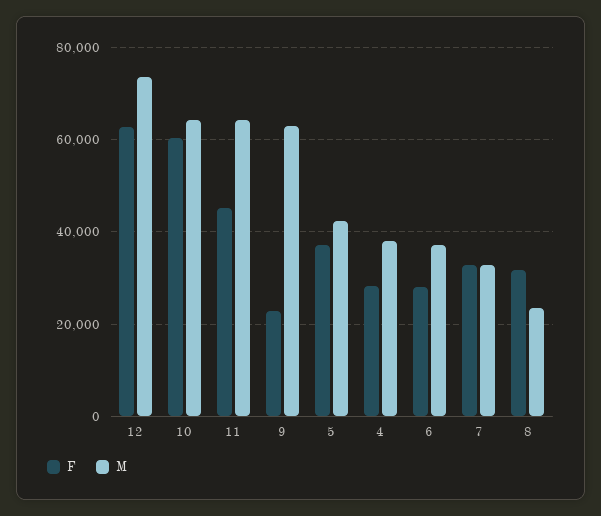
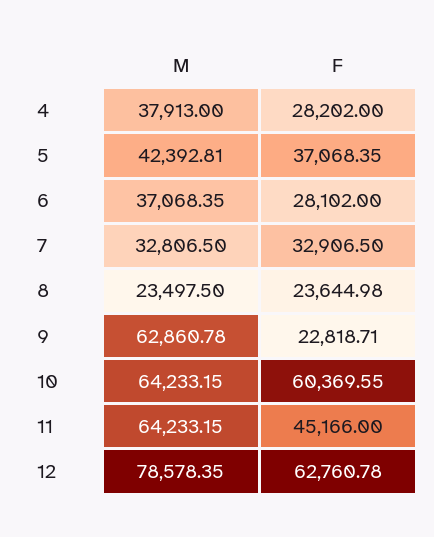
  {
    "F": {
      "12": 62760.78,
      "10": 60369.55,
      "11": 45166,
      "9": 22818.71,
      "5": 37068.35,
      "4": 28202,
      "6": 28102,
      "7": 32906.5,
-     "8": 32000
+     "8": 23644.98
    },
    "M": {
-     "12": 74000,
+     "12": 78578.35,
      "10": 64233.15,
      "11": 64233.15,
      "9": 62860.78,
      "5": 42392.81,
      "4": 37913,
      "6": 37068.35,
      "7": 32806.5,
      "8": 23497.5
    }
  }

